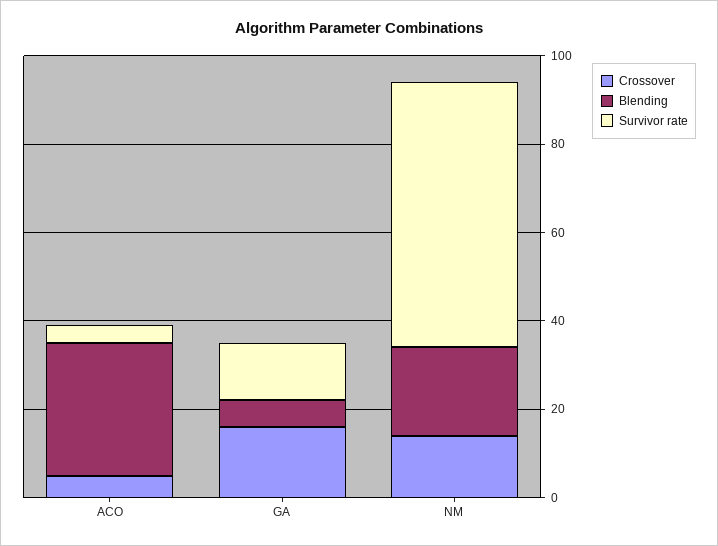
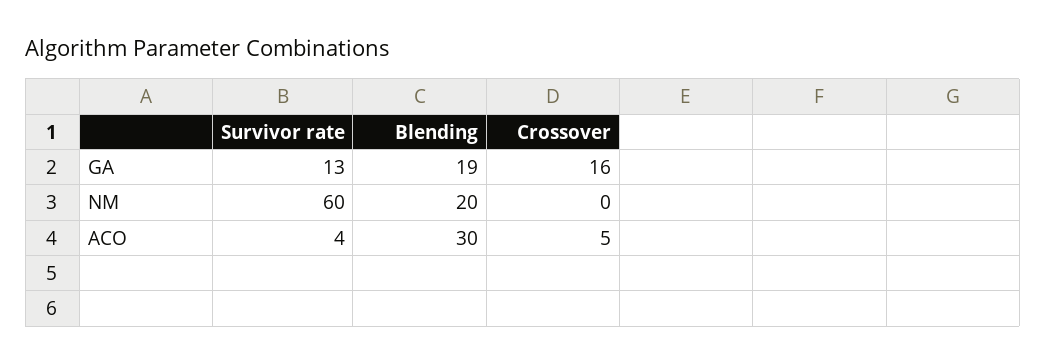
  {
    "Crossover": {
      "ACO": 5,
      "GA": 16,
-     "NM": 15
+     "NM": 0
    },
    "Blending": {
      "ACO": 30,
-     "GA": 5,
+     "GA": 19,
      "NM": 20
    },
    "Survivor rate": {
      "ACO": 4,
      "GA": 13,
      "NM": 60
    }
  }

